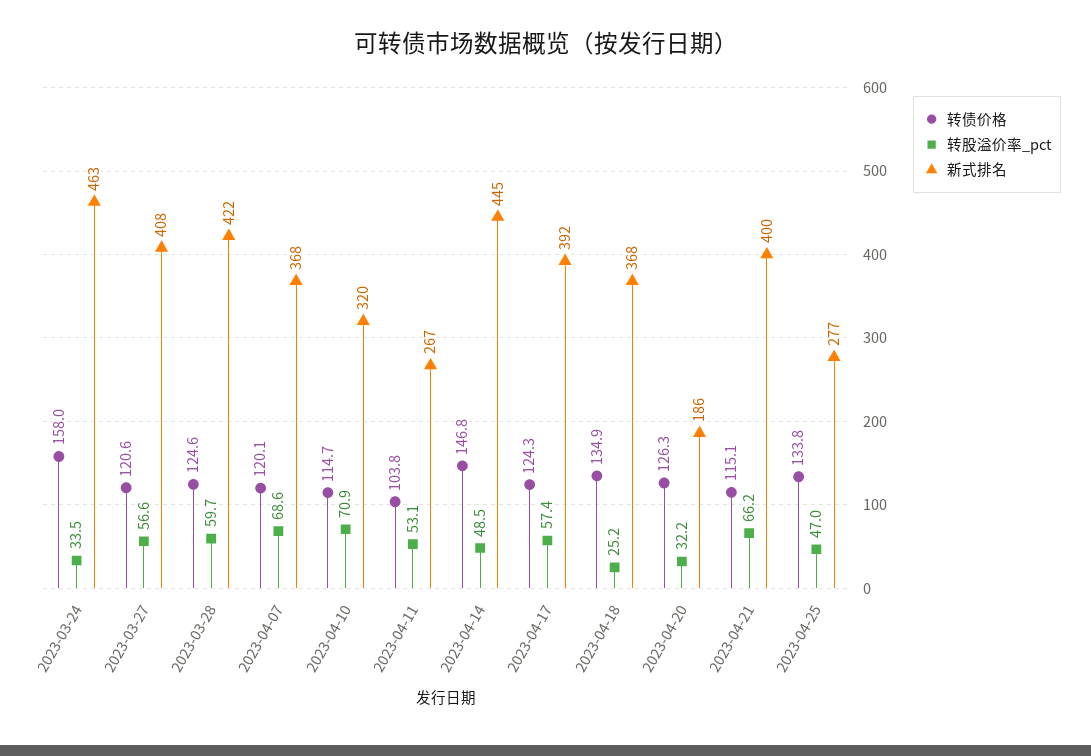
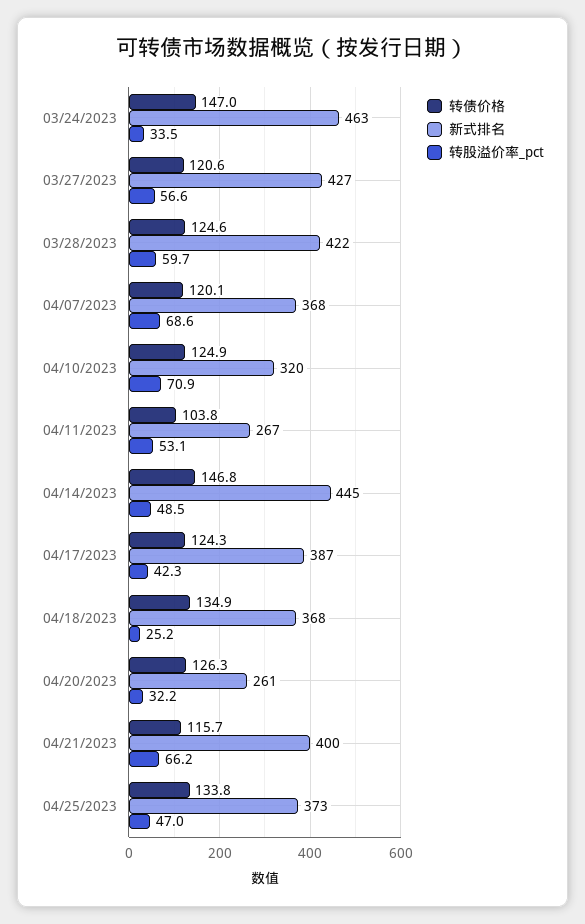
  {
    "转债价格": {
-     "2023-03-24": 158,
+     "2023-03-24": 147,
      "2023-03-27": 120.6,
      "2023-03-28": 124.6,
      "2023-04-07": 120.1,
-     "2023-04-10": 114.7,
+     "2023-04-10": 124.9,
      "2023-04-11": 103.8,
      "2023-04-14": 146.8,
      "2023-04-17": 124.3,
      "2023-04-18": 134.9,
      "2023-04-20": 126.3,
-     "2023-04-21": 115.1,
+     "2023-04-21": 115.7,
      "2023-04-25": 133.8
    },
    "转股溢价率_pct": {
      "2023-03-24": 33.5,
      "2023-03-27": 56.6,
      "2023-03-28": 59.7,
      "2023-04-07": 68.6,
      "2023-04-10": 70.9,
      "2023-04-11": 53.1,
      "2023-04-14": 48.5,
-     "2023-04-17": 57.4,
+     "2023-04-17": 42.3,
      "2023-04-18": 25.2,
      "2023-04-20": 32.2,
      "2023-04-21": 66.2,
      "2023-04-25": 47
    },
    "新式排名": {
      "2023-03-24": 463,
-     "2023-03-27": 408,
+     "2023-03-27": 427,
      "2023-03-28": 422,
      "2023-04-07": 368,
      "2023-04-10": 320,
      "2023-04-11": 267,
      "2023-04-14": 445,
-     "2023-04-17": 392,
+     "2023-04-17": 387,
      "2023-04-18": 368,
-     "2023-04-20": 186,
+     "2023-04-20": 261,
      "2023-04-21": 400,
-     "2023-04-25": 277
+     "2023-04-25": 373
    }
  }

